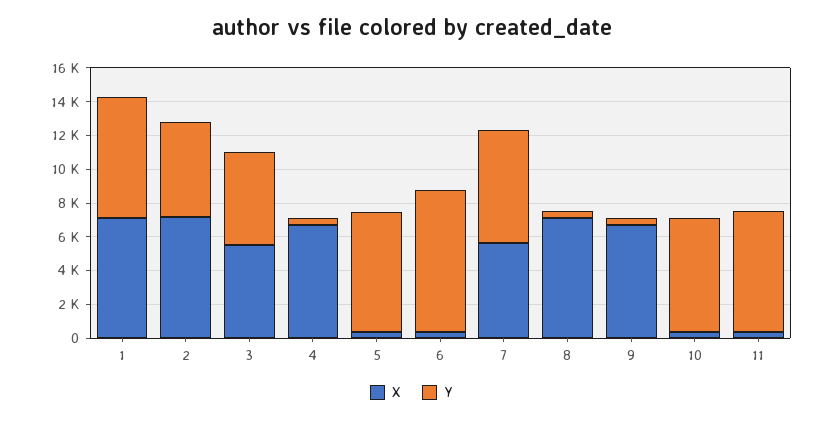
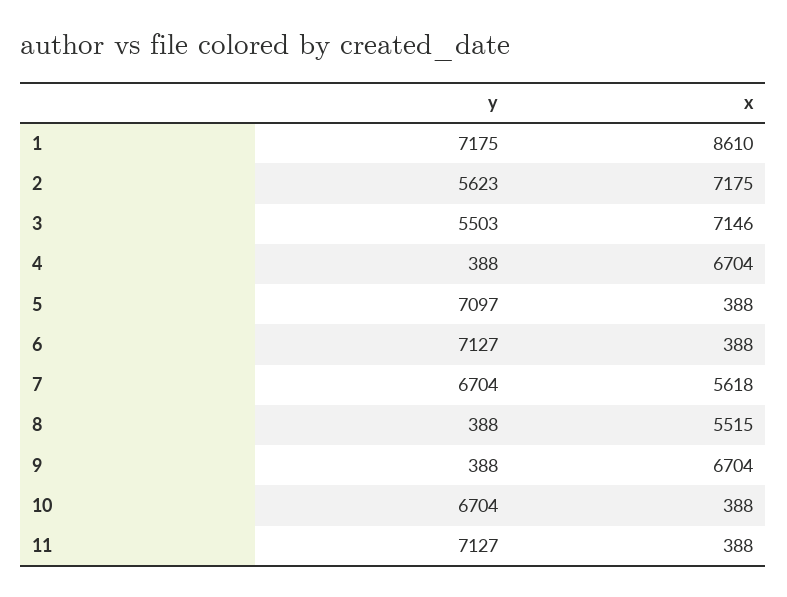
  {
    "X": {
-     "1": 7000,
+     "1": 8610,
      "2": 7175,
-     "3": 5500,
+     "3": 7146,
      "4": 6704,
      "5": 388,
      "6": 388,
      "7": 5618,
-     "8": 7000,
+     "8": 5515,
      "9": 6704,
      "10": 388,
      "11": 388
    },
    "Y": {
      "1": 7175,
      "2": 5623,
      "3": 5503,
      "4": 388,
      "5": 7097,
-     "6": 8500,
+     "6": 7127,
      "7": 6704,
      "8": 388,
      "9": 388,
      "10": 6704,
      "11": 7127
    }
  }

